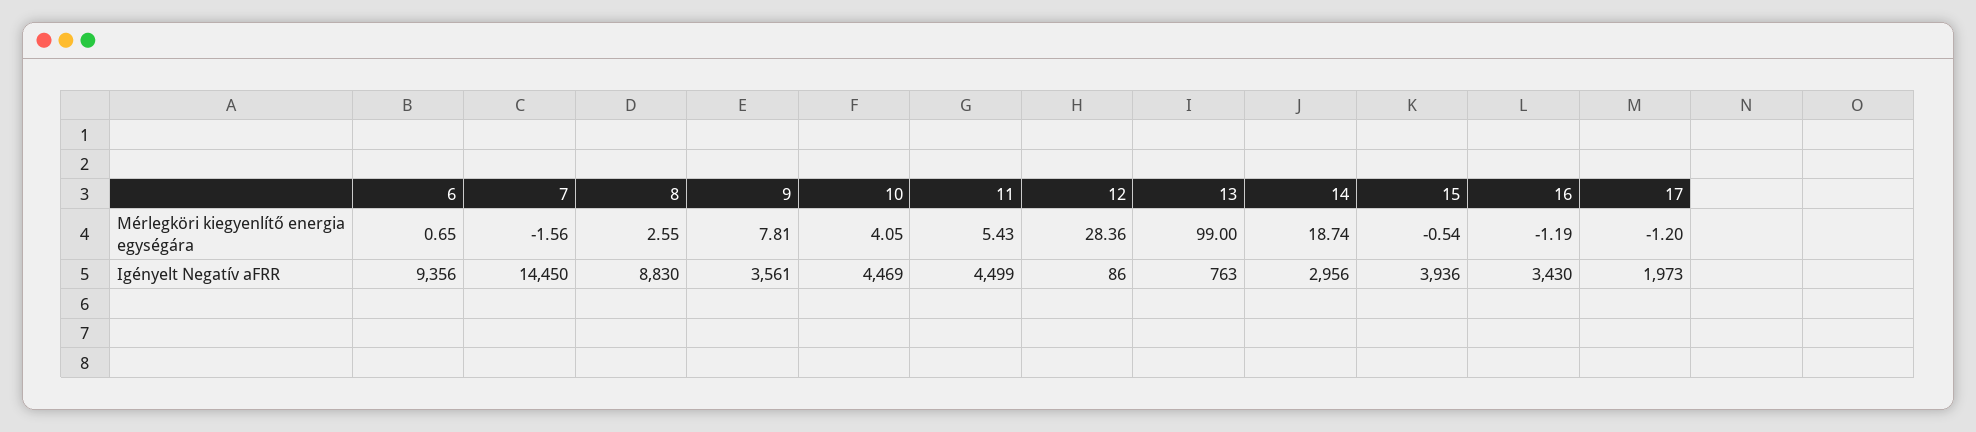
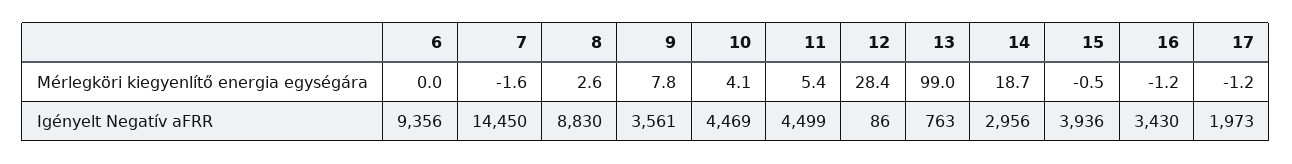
  {
    "6": {
-     "Mérlegköri kiegyenlítő energia egységára": 0.65,
+     "Mérlegköri kiegyenlítő energia egységára": 0,
      "Igényelt Negatív aFRR": 9356
    },
    "7": {
      "Mérlegköri kiegyenlítő energia egységára": -1.56,
      "Igényelt Negatív aFRR": 14450
    },
    "8": {
      "Mérlegköri kiegyenlítő energia egységára": 2.55,
      "Igényelt Negatív aFRR": 8830
    },
    "9": {
      "Mérlegköri kiegyenlítő energia egységára": 7.81,
      "Igényelt Negatív aFRR": 3561
    },
    "10": {
      "Mérlegköri kiegyenlítő energia egységára": 4.05,
      "Igényelt Negatív aFRR": 4469
    },
    "11": {
      "Mérlegköri kiegyenlítő energia egységára": 5.43,
      "Igényelt Negatív aFRR": 4499
    },
    "12": {
      "Mérlegköri kiegyenlítő energia egységára": 28.36,
      "Igényelt Negatív aFRR": 86
    },
    "13": {
      "Mérlegköri kiegyenlítő energia egységára": 99,
      "Igényelt Negatív aFRR": 763
    },
    "14": {
      "Mérlegköri kiegyenlítő energia egységára": 18.74,
      "Igényelt Negatív aFRR": 2956
    },
    "15": {
      "Mérlegköri kiegyenlítő energia egységára": -0.54,
      "Igényelt Negatív aFRR": 3936
    },
    "16": {
      "Mérlegköri kiegyenlítő energia egységára": -1.19,
      "Igényelt Negatív aFRR": 3430
    },
    "17": {
      "Mérlegköri kiegyenlítő energia egységára": -1.2,
      "Igényelt Negatív aFRR": 1973
    }
  }

